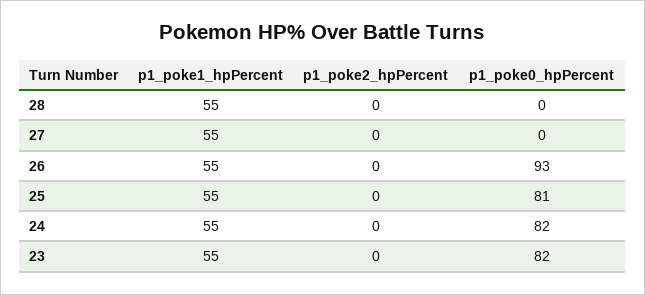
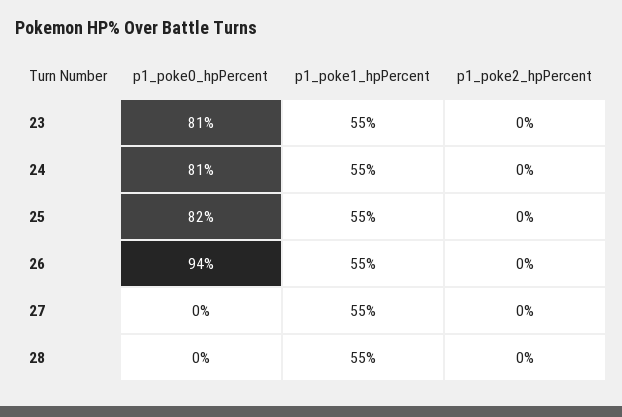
  {
    "p1_poke1_hpPercent": {
      "28": 55,
      "27": 55,
      "26": 55,
      "25": 55,
      "24": 55,
      "23": 55
    },
    "p1_poke2_hpPercent": {
      "28": 0,
      "27": 0,
      "26": 0,
      "25": 0,
      "24": 0,
      "23": 0
    },
    "p1_poke0_hpPercent": {
      "28": 0,
      "27": 0,
-     "26": 93,
+     "26": 94,
-     "25": 81,
+     "25": 82,
-     "24": 82,
+     "24": 81,
-     "23": 82
+     "23": 81
    }
  }

